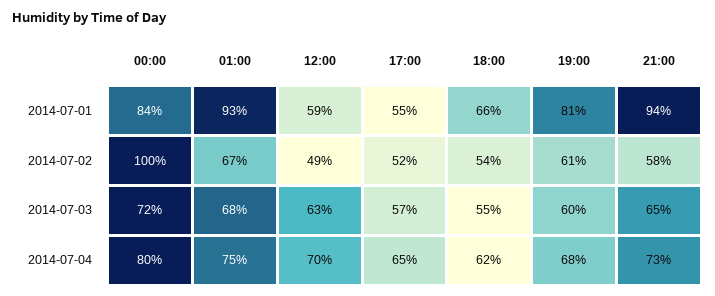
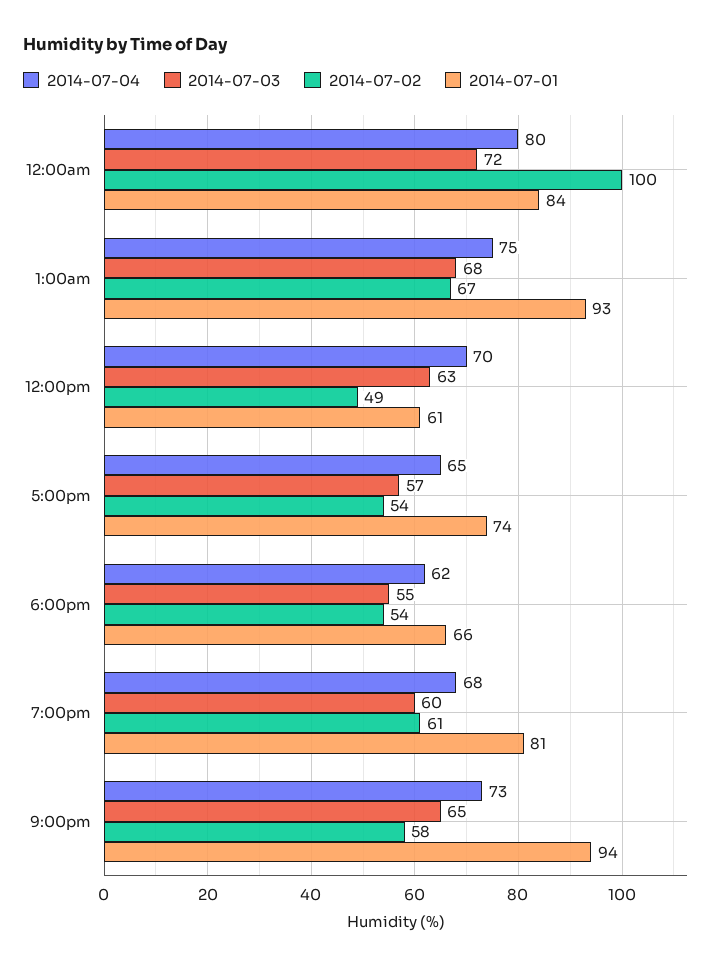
  {
    "2014-07-01": {
      "00:00": 84,
      "01:00": 93,
-     "12:00": 59,
+     "12:00": 61,
-     "17:00": 55,
+     "17:00": 74,
      "18:00": 66,
      "19:00": 81,
      "21:00": 94
    },
    "2014-07-02": {
      "00:00": 100,
      "01:00": 67,
      "12:00": 49,
-     "17:00": 52,
+     "17:00": 54,
      "18:00": 54,
      "19:00": 61,
      "21:00": 58
    },
    "2014-07-03": {
      "00:00": 72,
      "01:00": 68,
      "12:00": 63,
      "17:00": 57,
      "18:00": 55,
      "19:00": 60,
      "21:00": 65
    },
    "2014-07-04": {
      "00:00": 80,
      "01:00": 75,
      "12:00": 70,
      "17:00": 65,
      "18:00": 62,
      "19:00": 68,
      "21:00": 73
    }
  }

